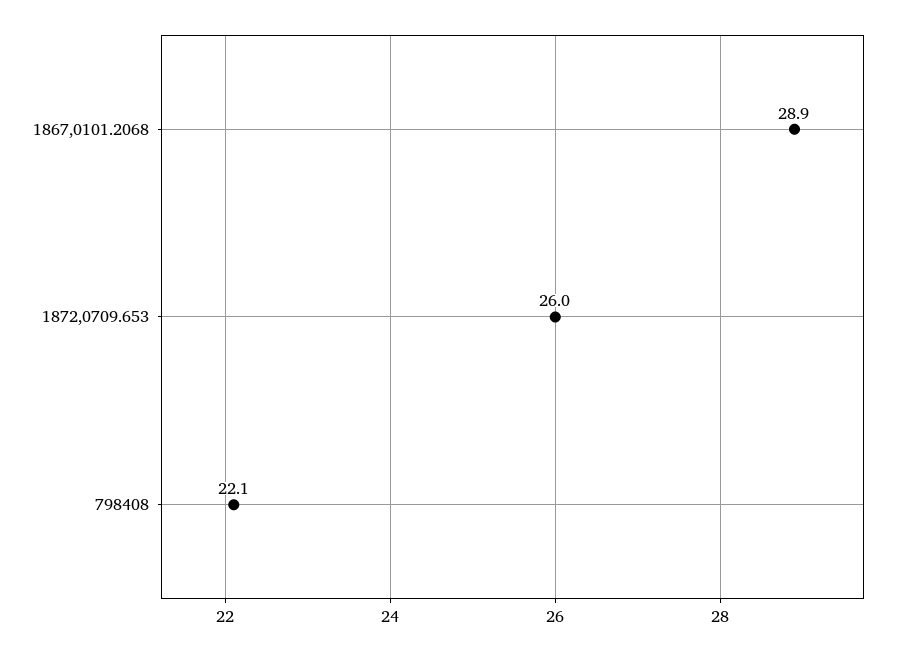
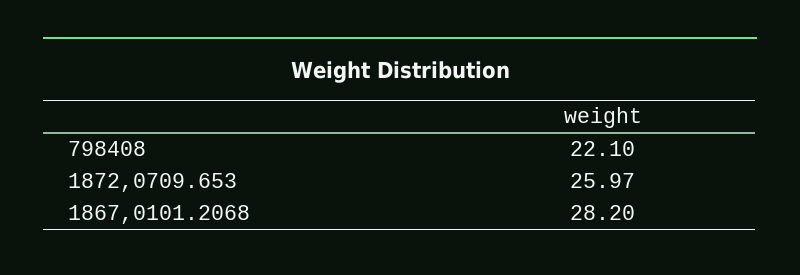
  {
-   "1867,0101.2068": 28.9,
+   "1867,0101.2068": 28.2,
    "1872,0709.653": 25.97,
    "798408": 22.1
  }

